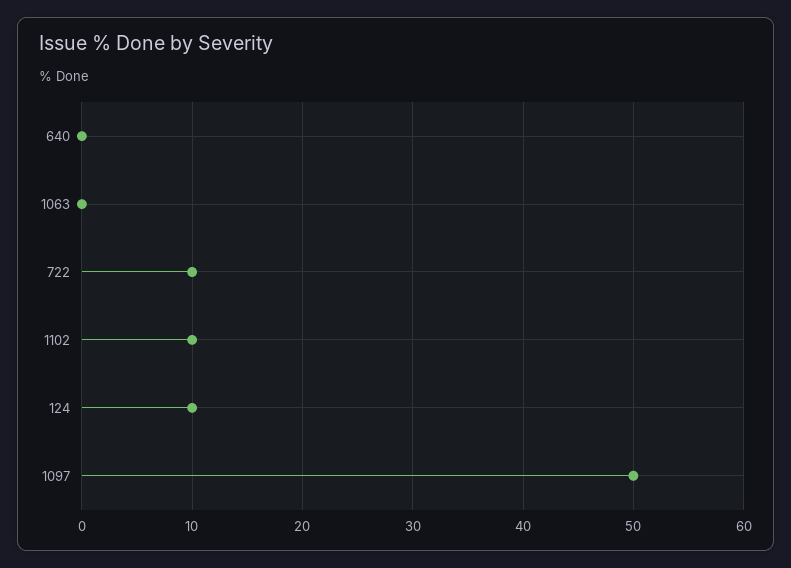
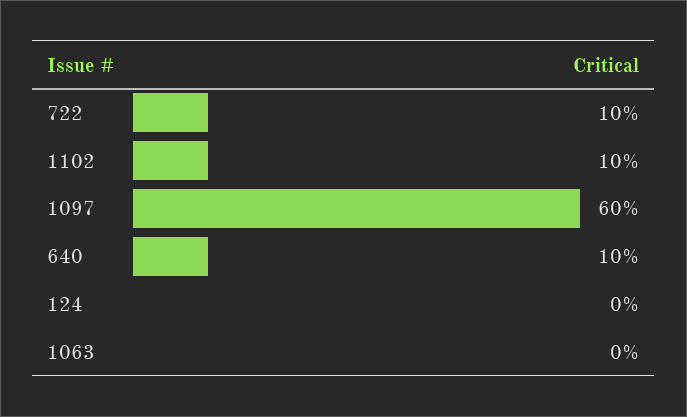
  {
-   "640": 0,
+   "640": 10,
    "1063": 0,
    "722": 10,
    "1102": 10,
-   "124": 10,
+   "124": 0,
-   "1097": 50
+   "1097": 60
  }

